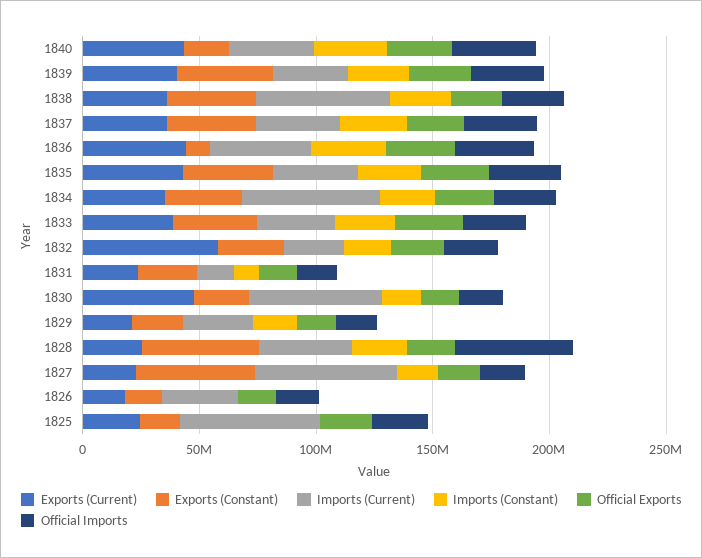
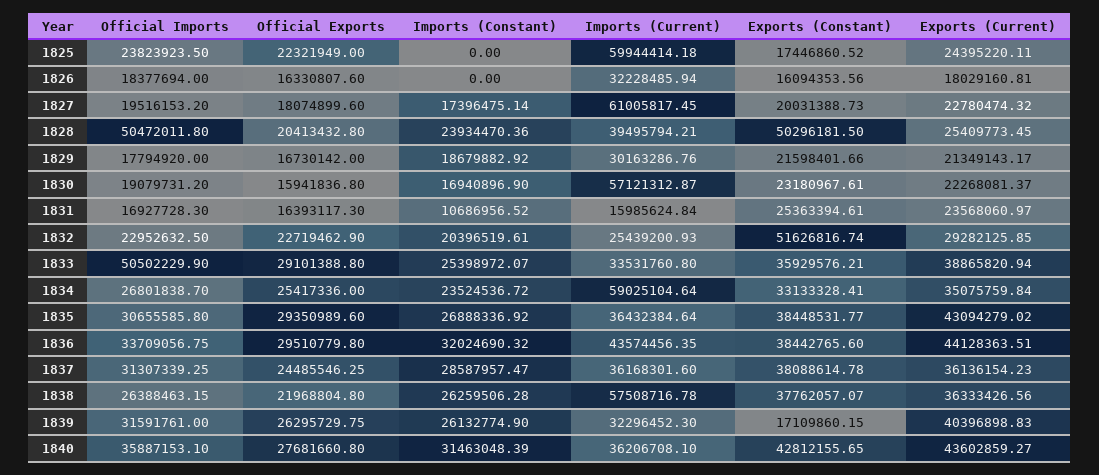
  {
    "Exports (Current)": {
      "1840": 43602859.27,
      "1839": 40396898.83,
      "1838": 36333426.56,
      "1837": 36136154.23,
      "1836": 44128363.51,
      "1835": 43094279.02,
      "1834": 35075759.84,
      "1833": 38865820.94,
-     "1832": 60000000,
+     "1832": 29282125.85,
      "1831": 23568060.97,
-     "1830": 50000000,
+     "1830": 22268081.37,
      "1829": 21349143.17,
      "1828": 25409773.45,
      "1827": 22780474.32,
      "1826": 18029160.81,
      "1825": 24395220.11
    },
    "Exports (Constant)": {
-     "1840": 20000000,
+     "1840": 42812155.65,
-     "1839": 40000000,
+     "1839": 17109860.15,
      "1838": 37762057.07,
      "1837": 38088614.78,
-     "1836": 10000000,
+     "1836": 38442765.6,
      "1835": 38448531.77,
      "1834": 33133328.41,
      "1833": 35929576.21,
-     "1832": 30000000,
+     "1832": 51626816.74,
      "1831": 25363394.61,
      "1830": 23180967.61,
      "1829": 21598401.66,
      "1828": 50296181.5,
-     "1827": 50000000,
+     "1827": 20031388.73,
      "1826": 16094353.56,
      "1825": 17446860.52
    },
    "Imports (Current)": {
      "1840": 36206708.1,
      "1839": 32296452.3,
      "1838": 57508716.78,
      "1837": 36168301.6,
      "1836": 43574456.35,
      "1835": 36432384.64,
      "1834": 59025104.64,
      "1833": 33531760.8,
      "1832": 25439200.93,
      "1831": 15985624.84,
      "1830": 57121312.87,
      "1829": 30163286.76,
      "1828": 39495794.21,
      "1827": 61005817.45,
      "1826": 32228485.94,
      "1825": 59944414.18
    },
    "Imports (Constant)": {
      "1840": 31463048.39,
      "1839": 26132774.9,
      "1838": 26259506.28,
      "1837": 28587957.47,
      "1836": 32024690.32,
      "1835": 26888336.92,
      "1834": 23524536.72,
      "1833": 25398972.07,
      "1832": 20396519.61,
      "1831": 10686956.52,
      "1830": 16940896.9,
      "1829": 18679882.92,
      "1828": 23934470.36,
      "1827": 17396475.14,
      "1826": 0,
      "1825": 0
    },
    "Official Exports": {
      "1840": 27681660.8,
      "1839": 26295729.75,
      "1838": 21968804.8,
      "1837": 24485546.25,
      "1836": 29510779.8,
      "1835": 29350989.6,
      "1834": 25417336,
      "1833": 29101388.8,
      "1832": 22719462.9,
      "1831": 16393117.3,
      "1830": 15941836.8,
      "1829": 16730142,
      "1828": 20413432.8,
      "1827": 18074899.6,
      "1826": 16330807.6,
      "1825": 22321949
    },
    "Official Imports": {
      "1840": 35887153.1,
      "1839": 31591761,
      "1838": 26388463.15,
      "1837": 31307339.25,
      "1836": 33709056.75,
      "1835": 30655585.8,
      "1834": 26801838.7,
-     "1833": 30000000,
+     "1833": 50502229.9,
      "1832": 22952632.5,
      "1831": 16927728.3,
      "1830": 19079731.2,
      "1829": 17794920,
      "1828": 50472011.8,
      "1827": 19516153.2,
      "1826": 18377694,
      "1825": 23823923.5
    }
  }

